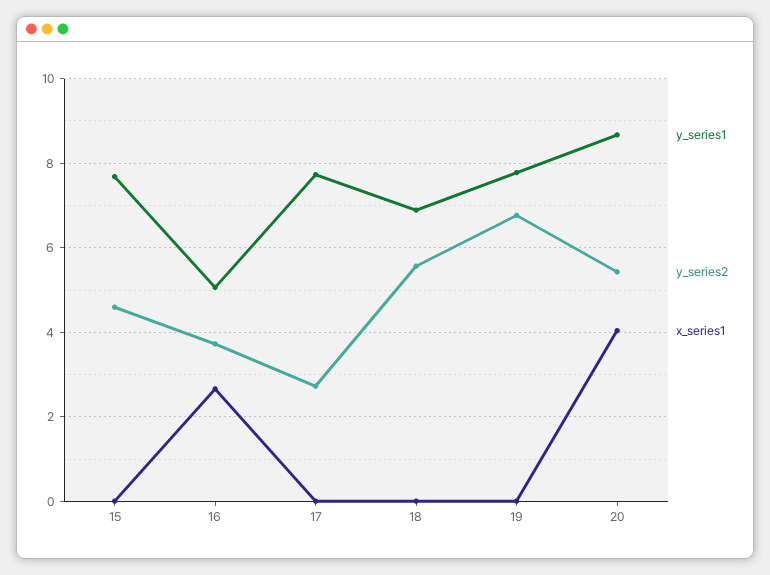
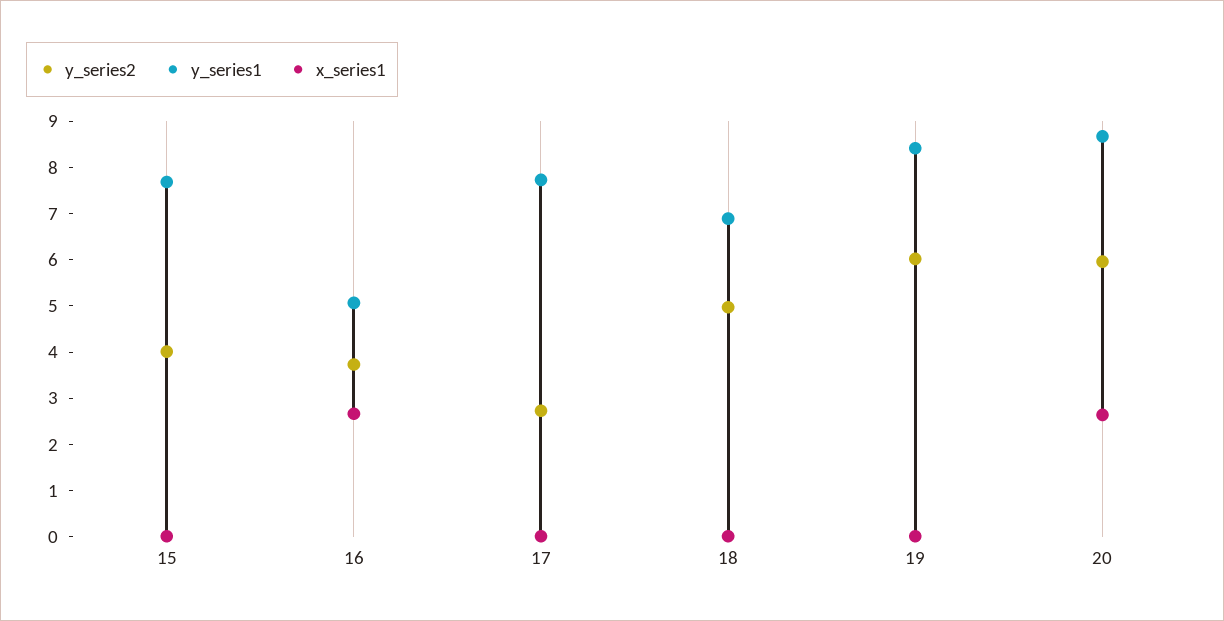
  {
    "y_series1": {
      "15": 7.6,
      "16": 5,
      "17": 7.8,
      "18": 6.8,
-     "19": 7.8,
+     "19": 8.4,
      "20": 8.6
    },
    "y_series2": {
-     "15": 4.6,
+     "15": 4,
      "16": 3.8,
      "17": 2.8,
-     "18": 5.6,
+     "18": 5,
-     "19": 6.8,
+     "19": 6,
-     "20": 5.4
+     "20": 6
    },
    "x_series1": {
      "15": 0,
      "16": 2.6,
      "17": 0,
      "18": 0,
      "19": 0,
-     "20": 4
+     "20": 2.6
    }
  }

